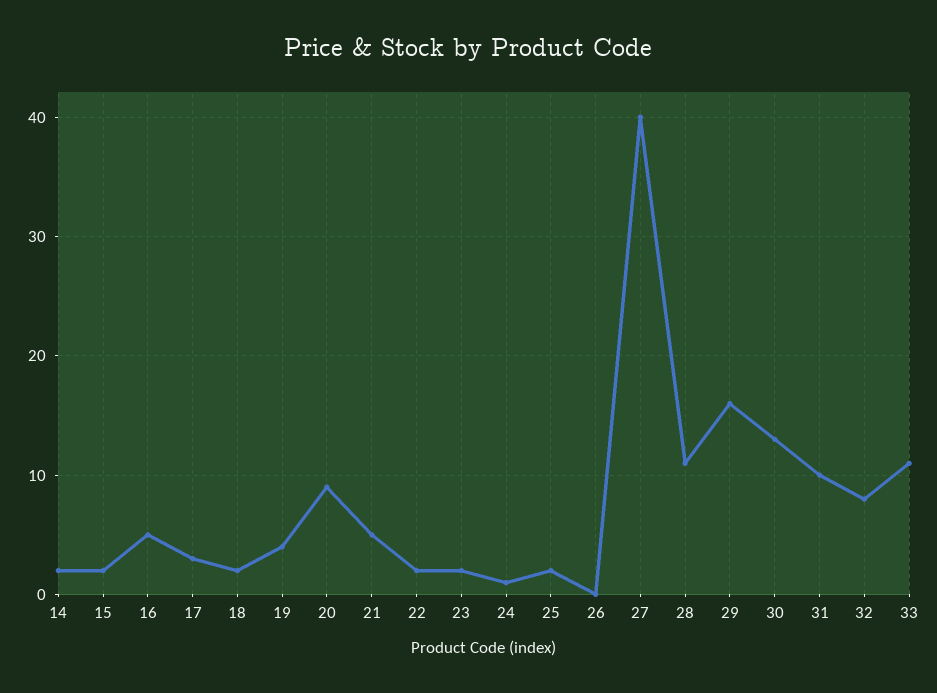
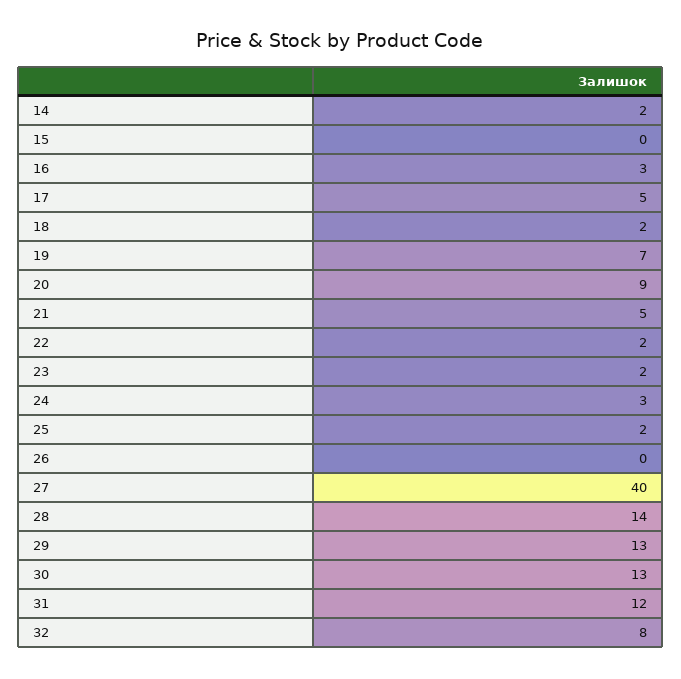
  {
    "14": 2,
-   "15": 2,
+   "15": 0,
-   "16": 5,
+   "16": 3,
-   "17": 3,
+   "17": 5,
    "18": 2,
-   "19": 4,
+   "19": 7,
    "20": 9,
    "21": 5,
    "22": 2,
    "23": 2,
-   "24": 1,
+   "24": 3,
    "25": 2,
    "26": 0,
    "27": 40,
-   "28": 11,
+   "28": 14,
-   "29": 16,
+   "29": 13,
    "30": 13,
-   "31": 10,
+   "31": 12,
-   "32": 8,
+   "32": 8
-   "33": 11
  }

